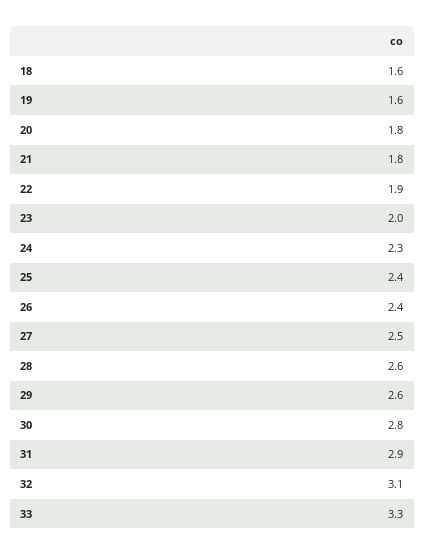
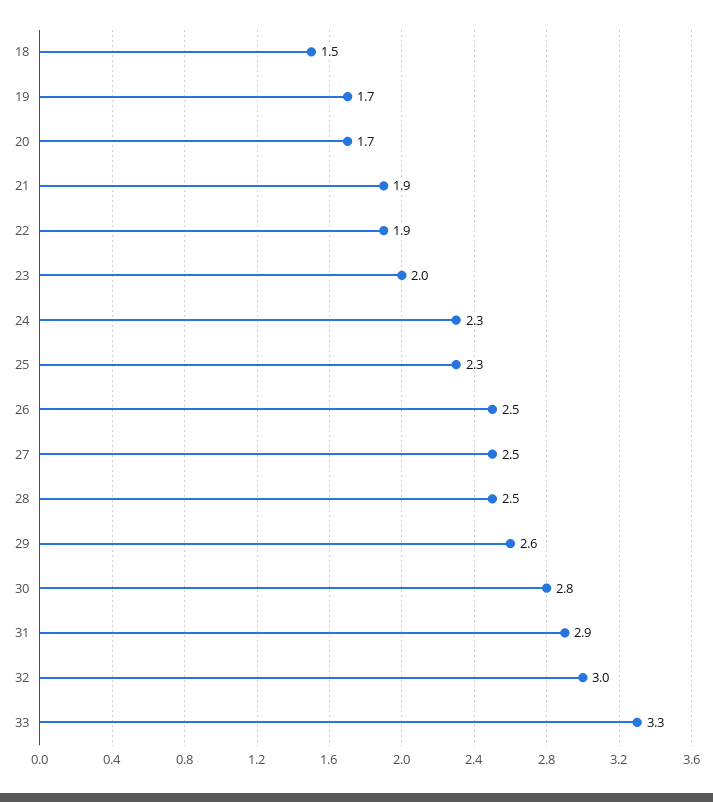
  {
-   "18": 1.6,
+   "18": 1.5,
-   "19": 1.6,
+   "19": 1.7,
-   "20": 1.8,
+   "20": 1.7,
-   "21": 1.8,
+   "21": 1.9,
    "22": 1.9,
    "23": 2,
    "24": 2.3,
-   "25": 2.4,
+   "25": 2.3,
-   "26": 2.4,
+   "26": 2.5,
    "27": 2.5,
-   "28": 2.6,
+   "28": 2.5,
    "29": 2.6,
    "30": 2.8,
    "31": 2.9,
-   "32": 3.1,
+   "32": 3,
    "33": 3.3
  }

